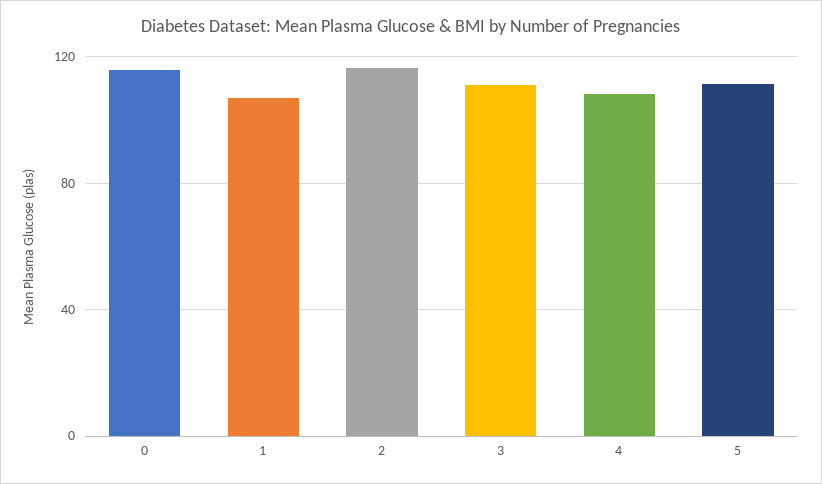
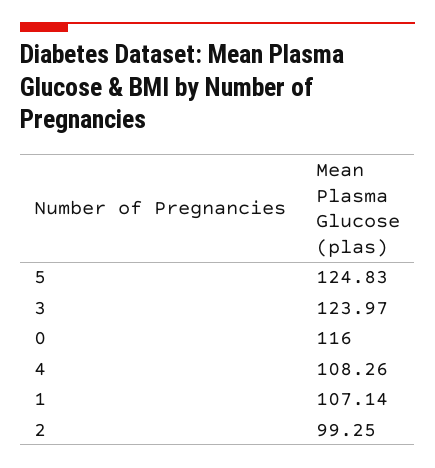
  {
    "0": 116,
    "1": 107.14,
-   "2": 115,
+   "2": 99.25,
-   "3": 110,
+   "3": 123.97,
    "4": 108.26,
-   "5": 110
+   "5": 124.83
  }

